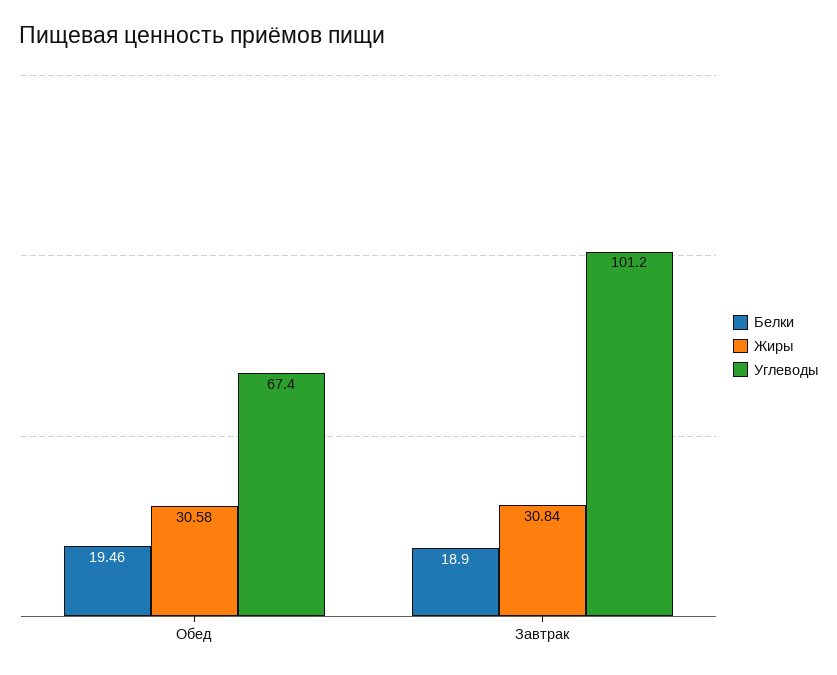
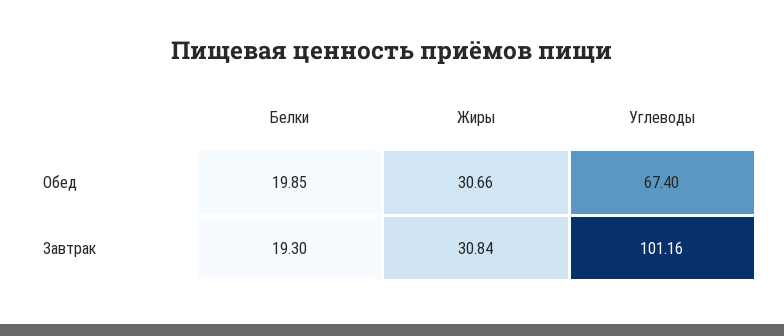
  {
    "Белки": {
-     "Обед": 19.46,
+     "Обед": 19.85,
-     "Завтрак": 18.9
+     "Завтрак": 19.3
    },
    "Жиры": {
-     "Обед": 30.58,
+     "Обед": 30.66,
      "Завтрак": 30.84
    },
    "Углеводы": {
      "Обед": 67.4,
      "Завтрак": 101.16
    }
  }

